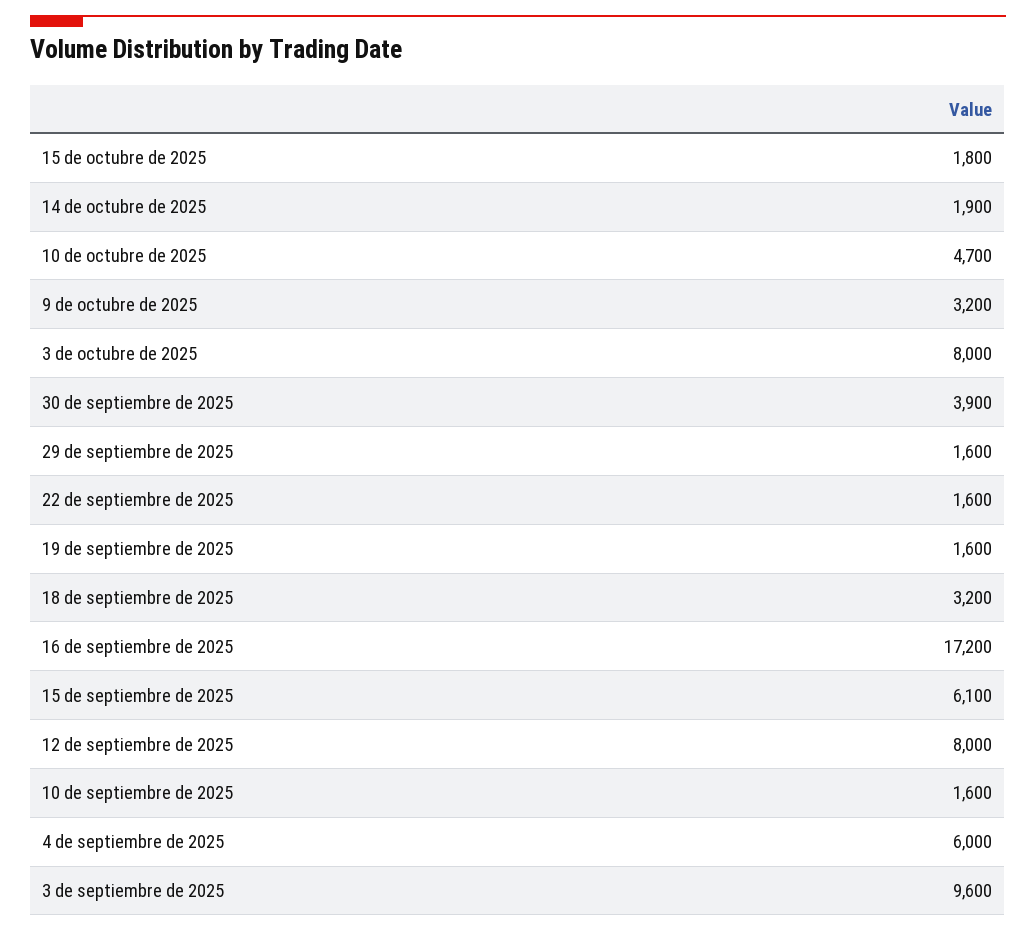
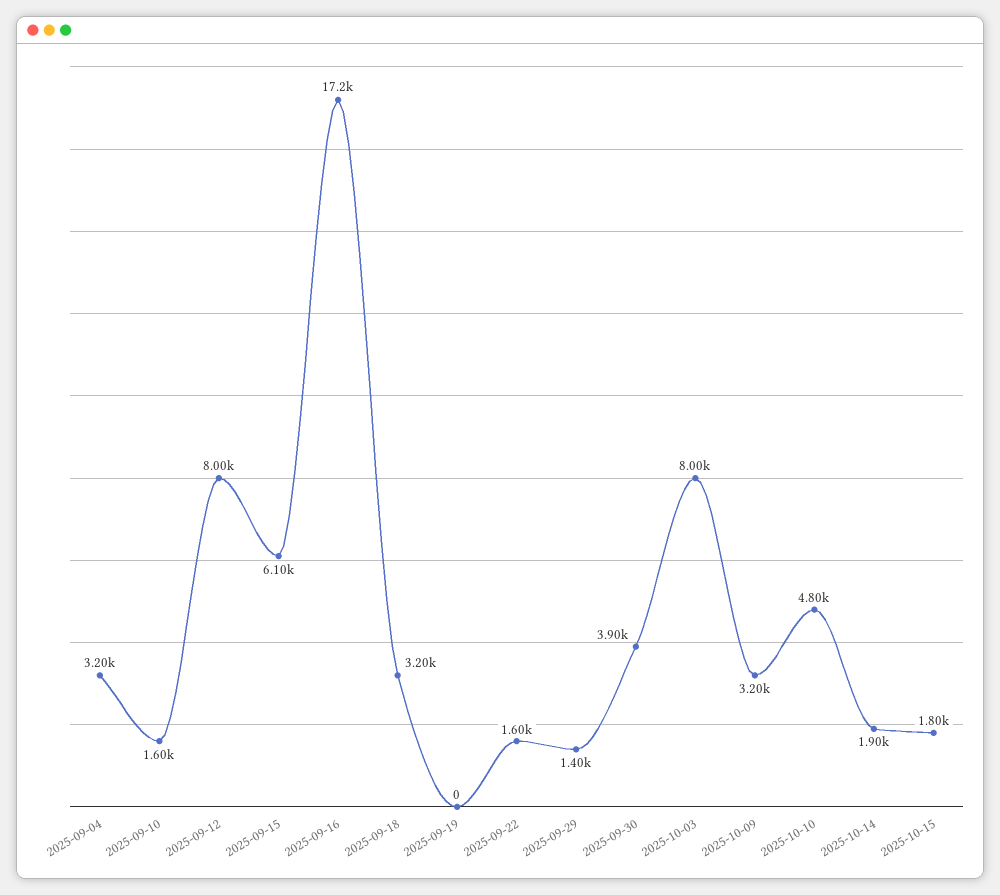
  {
    "15 de octubre de 2025": 1800,
    "14 de octubre de 2025": 1900,
-   "10 de octubre de 2025": 4700,
+   "10 de octubre de 2025": 4800,
    "9 de octubre de 2025": 3200,
    "3 de octubre de 2025": 8000,
    "30 de septiembre de 2025": 3900,
-   "29 de septiembre de 2025": 1600,
+   "29 de septiembre de 2025": 1400,
    "22 de septiembre de 2025": 1600,
-   "19 de septiembre de 2025": 1600,
+   "19 de septiembre de 2025": 0,
    "18 de septiembre de 2025": 3200,
    "16 de septiembre de 2025": 17200,
    "15 de septiembre de 2025": 6100,
    "12 de septiembre de 2025": 8000,
    "10 de septiembre de 2025": 1600,
-   "4 de septiembre de 2025": 6000,
+   "4 de septiembre de 2025": 3200
-   "3 de septiembre de 2025": 9600
  }

